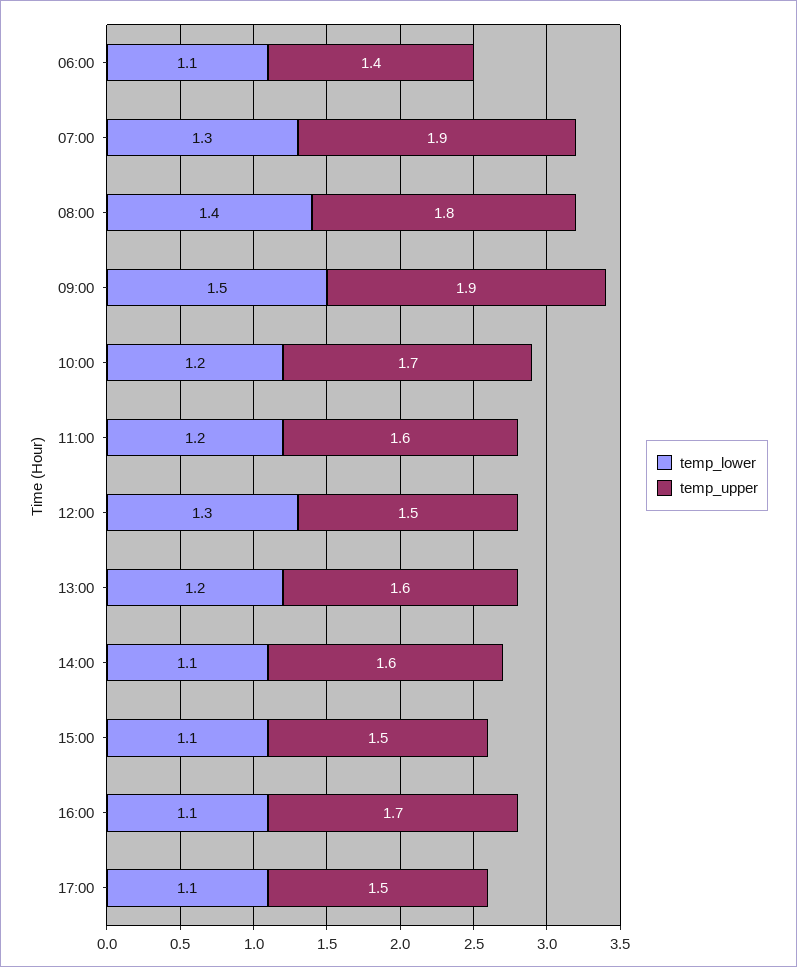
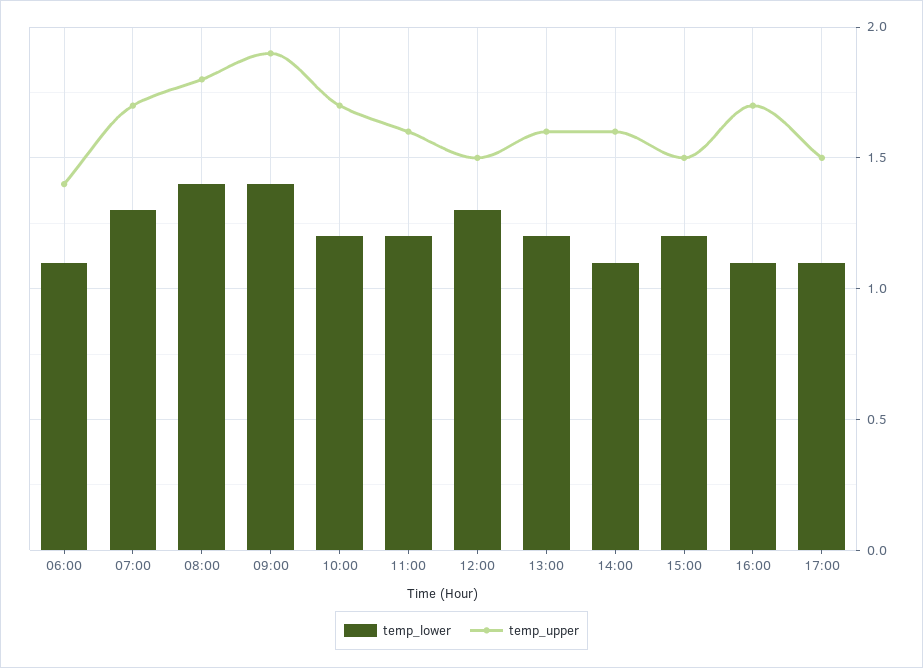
  {
    "temp_lower": {
      "06:00": 1.1,
      "07:00": 1.3,
      "08:00": 1.4,
-     "09:00": 1.5,
+     "09:00": 1.4,
      "10:00": 1.2,
      "11:00": 1.2,
      "12:00": 1.3,
      "13:00": 1.2,
      "14:00": 1.1,
-     "15:00": 1.1,
+     "15:00": 1.2,
      "16:00": 1.1,
      "17:00": 1.1
    },
    "temp_upper": {
      "06:00": 1.4,
-     "07:00": 1.9,
+     "07:00": 1.7,
      "08:00": 1.8,
      "09:00": 1.9,
      "10:00": 1.7,
      "11:00": 1.6,
      "12:00": 1.5,
      "13:00": 1.6,
      "14:00": 1.6,
      "15:00": 1.5,
      "16:00": 1.7,
      "17:00": 1.5
    }
  }

